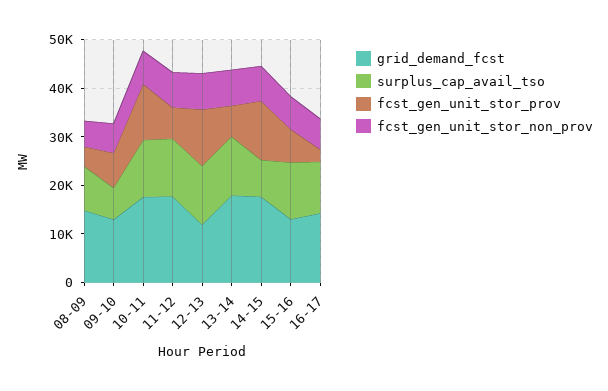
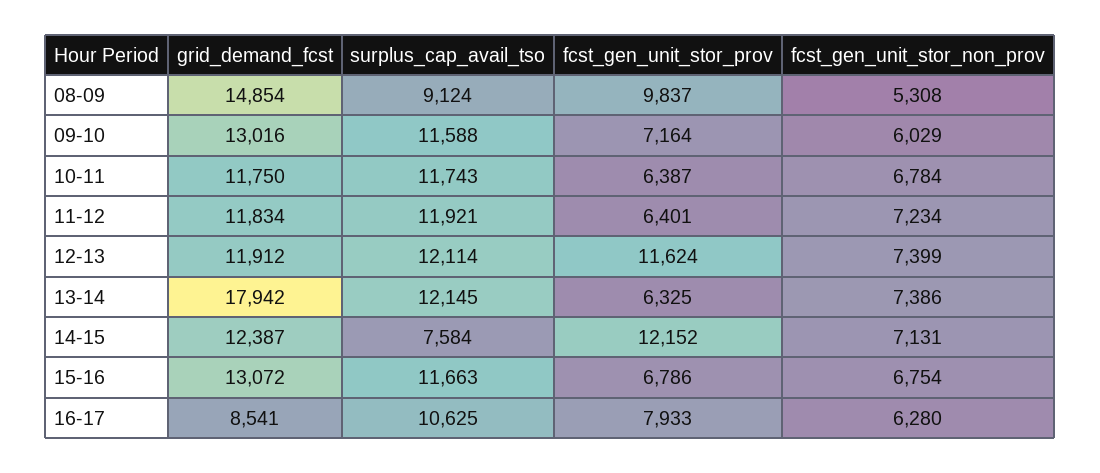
  {
    "grid_demand_fcst": {
      "08-09": 14854,
      "09-10": 13016,
-     "10-11": 18000,
+     "10-11": 11750,
-     "11-12": 18000,
+     "11-12": 11834,
      "12-13": 11912,
      "13-14": 17942,
-     "14-15": 18000,
+     "14-15": 12387,
      "15-16": 13072,
-     "16-17": 14000
+     "16-17": 8541
    },
    "surplus_cap_avail_tso": {
      "08-09": 9124,
-     "09-10": 6000,
+     "09-10": 11588,
      "10-11": 11743,
      "11-12": 11921,
      "12-13": 12114,
      "13-14": 12145,
      "14-15": 7584,
      "15-16": 11663,
      "16-17": 10625
    },
    "fcst_gen_unit_stor_prov": {
-     "08-09": 4000,
+     "08-09": 9837,
      "09-10": 7164,
-     "10-11": 12000,
+     "10-11": 6387,
      "11-12": 6401,
      "12-13": 11624,
      "13-14": 6325,
      "14-15": 12152,
      "15-16": 6786,
-     "16-17": 2000
+     "16-17": 7933
    },
    "fcst_gen_unit_stor_non_prov": {
      "08-09": 5308,
      "09-10": 6029,
      "10-11": 6784,
      "11-12": 7234,
      "12-13": 7399,
      "13-14": 7386,
      "14-15": 7131,
      "15-16": 6754,
      "16-17": 6280
    }
  }

